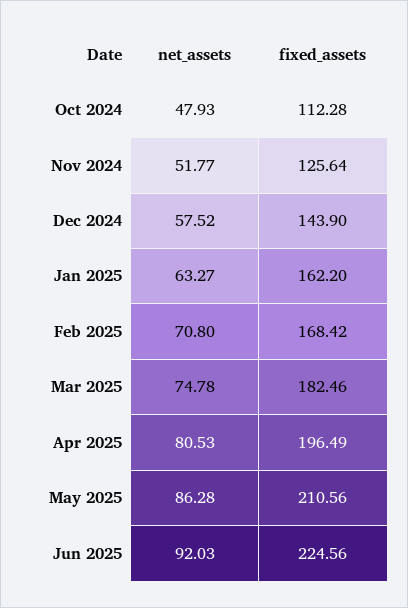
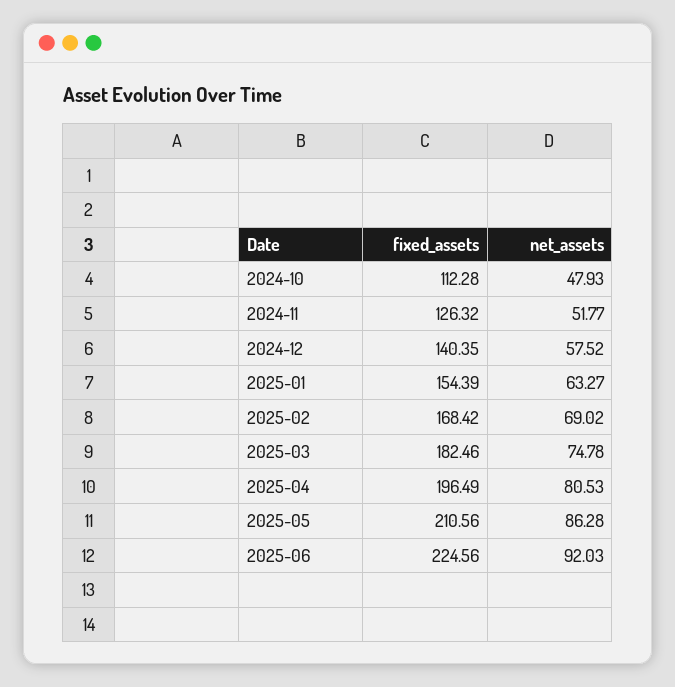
  {
    "net_assets": {
      "Oct 2024": 47.93,
      "Nov 2024": 51.77,
      "Dec 2024": 57.52,
      "Jan 2025": 63.27,
-     "Feb 2025": 70.8,
+     "Feb 2025": 69.02,
      "Mar 2025": 74.78,
      "Apr 2025": 80.53,
      "May 2025": 86.28,
      "Jun 2025": 92.03
    },
    "fixed_assets": {
      "Oct 2024": 112.28,
-     "Nov 2024": 125.64,
+     "Nov 2024": 126.32,
-     "Dec 2024": 143.9,
+     "Dec 2024": 140.35,
-     "Jan 2025": 162.2,
+     "Jan 2025": 154.39,
      "Feb 2025": 168.42,
      "Mar 2025": 182.46,
      "Apr 2025": 196.49,
      "May 2025": 210.56,
      "Jun 2025": 224.56
    }
  }

